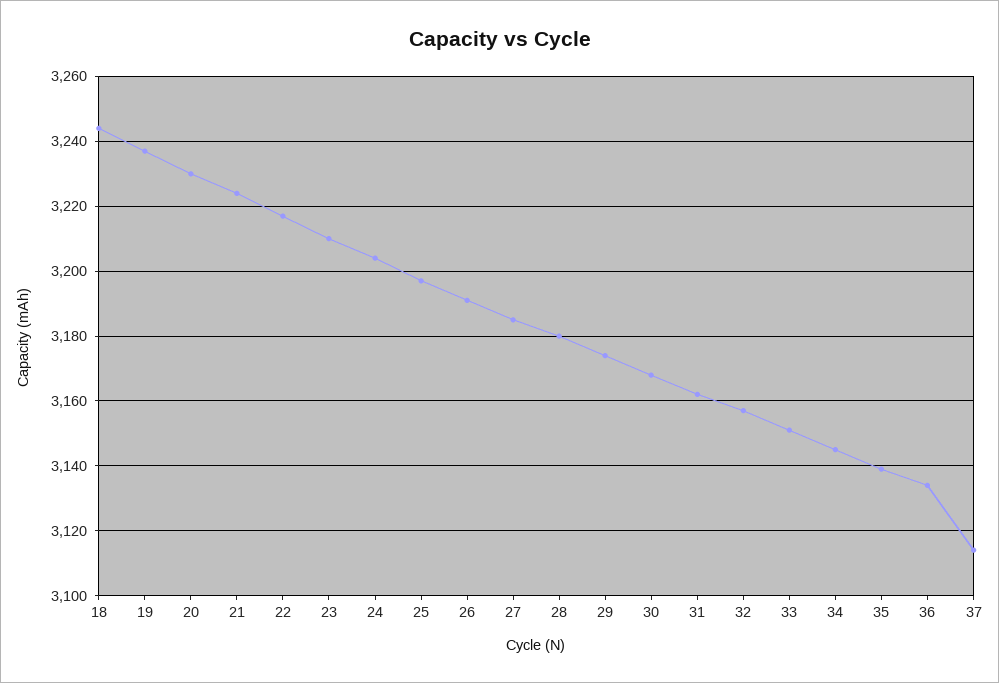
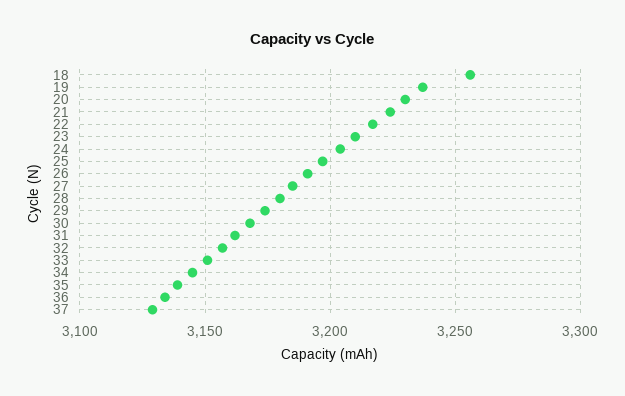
  {
-   "18": 3245,
+   "18": 3255,
    "19": 3235,
    "20": 3230,
    "21": 3225,
    "22": 3215,
    "23": 3210,
    "24": 3205,
    "25": 3195,
    "26": 3190,
    "27": 3185,
    "28": 3180,
    "29": 3175,
    "30": 3170,
    "31": 3160,
    "32": 3155,
    "33": 3150,
    "34": 3145,
    "35": 3140,
    "36": 3135,
-   "37": 3115
+   "37": 3130
  }

